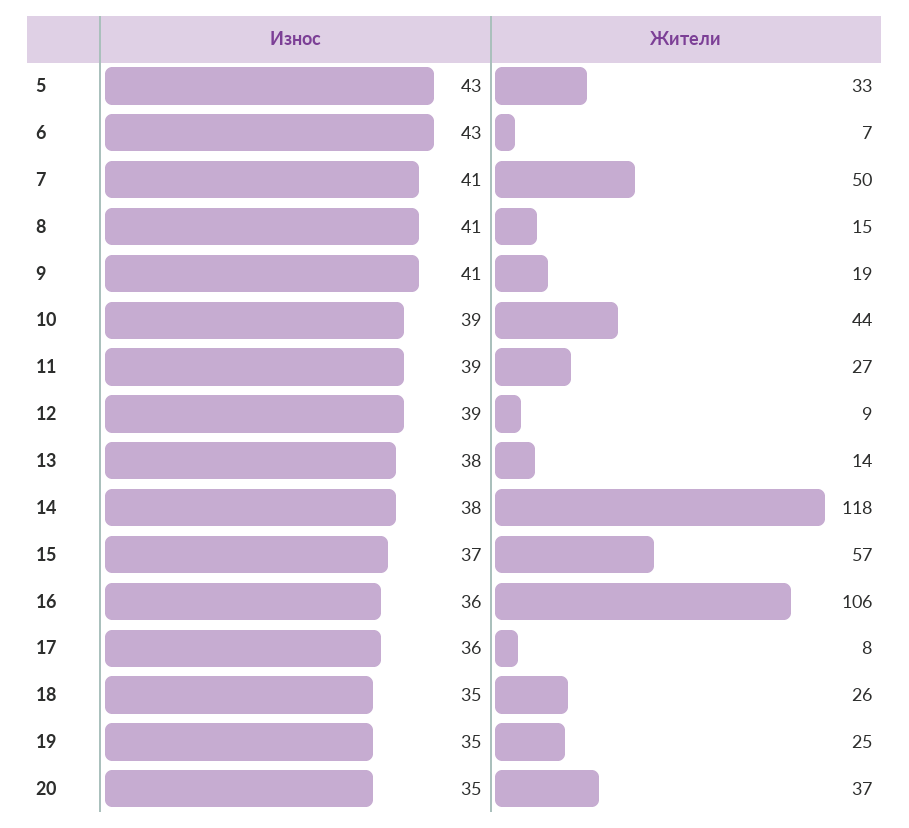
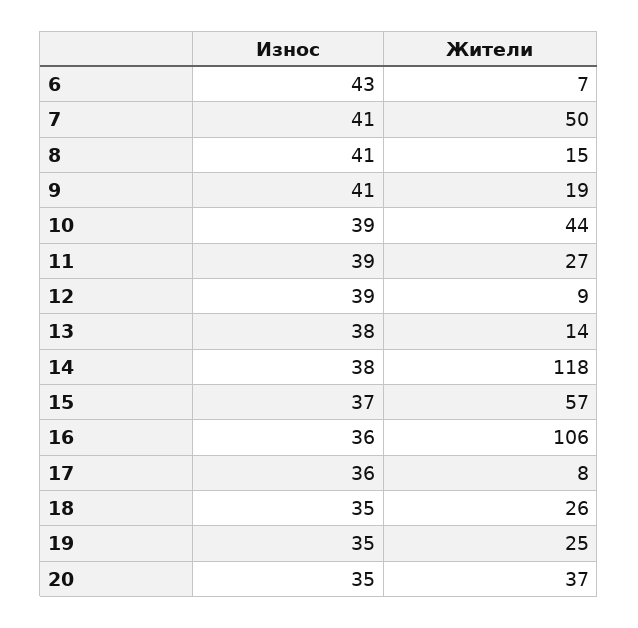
  {
    "Износ": {
-     "5": 43,
      "6": 43,
      "7": 41,
      "8": 41,
      "9": 41,
      "10": 39,
      "11": 39,
      "12": 39,
      "13": 38,
      "14": 38,
      "15": 37,
      "16": 36,
      "17": 36,
      "18": 35,
      "19": 35,
      "20": 35
    },
    "Жители": {
-     "5": 33,
      "6": 7,
      "7": 50,
      "8": 15,
      "9": 19,
      "10": 44,
      "11": 27,
      "12": 9,
      "13": 14,
      "14": 118,
      "15": 57,
      "16": 106,
      "17": 8,
      "18": 26,
      "19": 25,
      "20": 37
    }
  }

